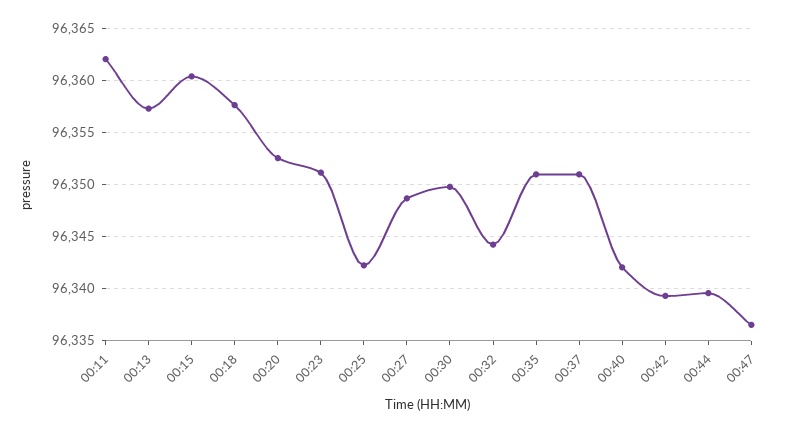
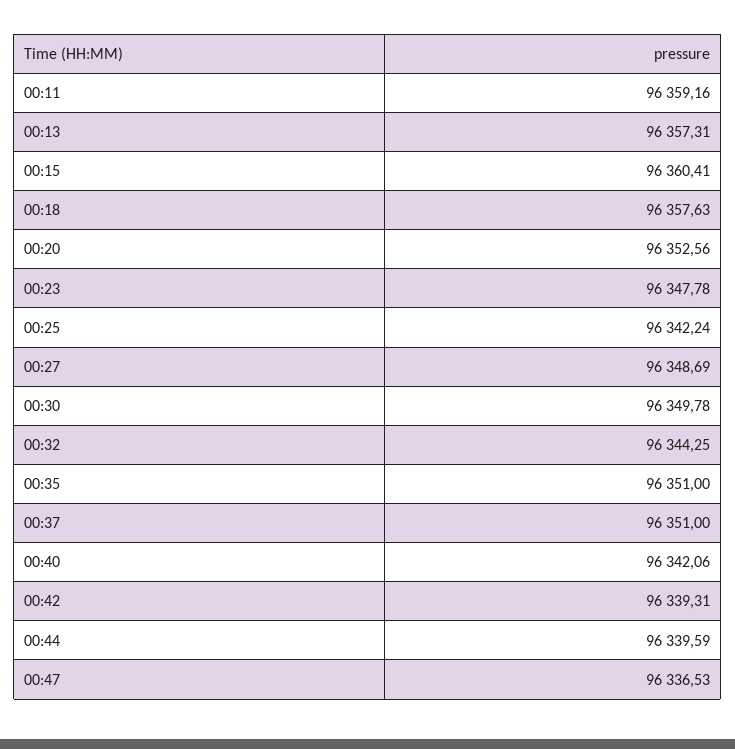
  {
-   "00:11": 96362,
+   "00:11": 96359.16,
    "00:13": 96357.31,
    "00:15": 96360.41,
    "00:18": 96357.63,
    "00:20": 96352.56,
-   "00:23": 96351,
+   "00:23": 96347.78,
    "00:25": 96342.24,
    "00:27": 96348.69,
    "00:30": 96349.78,
    "00:32": 96344.25,
    "00:35": 96351,
    "00:37": 96351,
    "00:40": 96342.06,
    "00:42": 96339.31,
    "00:44": 96339.59,
    "00:47": 96336.53
  }

